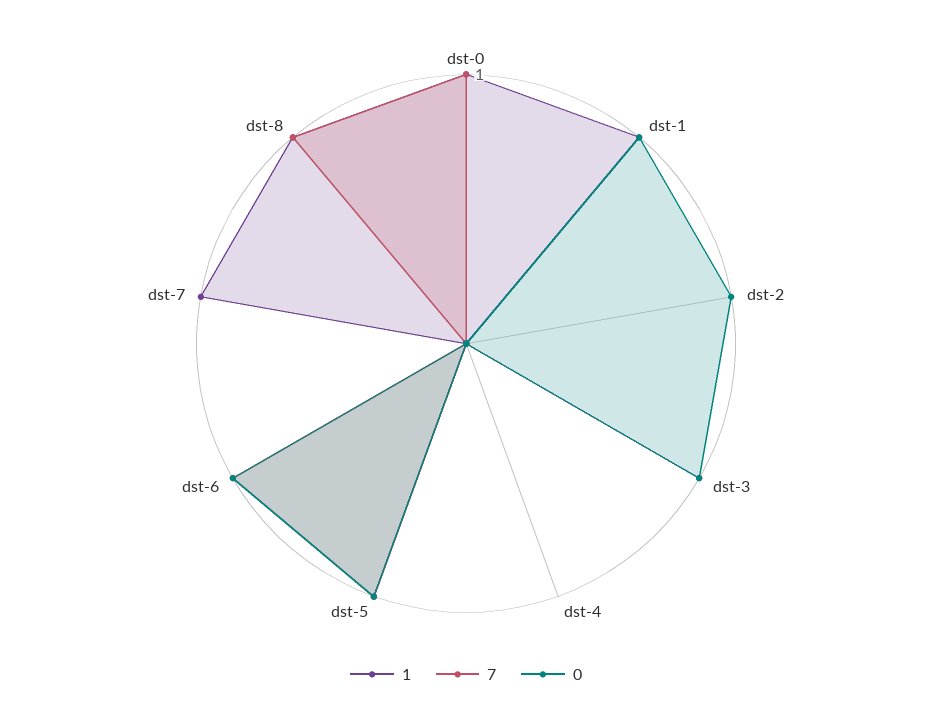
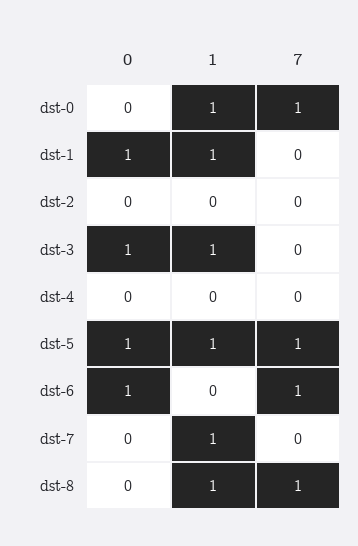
  {
    "1": {
      "dst-0": 1,
      "dst-1": 1,
      "dst-2": 0,
      "dst-3": 1,
      "dst-4": 0,
      "dst-5": 1,
      "dst-6": 0,
      "dst-7": 1,
      "dst-8": 1
    },
    "7": {
      "dst-0": 1,
      "dst-1": 0,
      "dst-2": 0,
      "dst-3": 0,
      "dst-4": 0,
      "dst-5": 1,
      "dst-6": 1,
      "dst-7": 0,
      "dst-8": 1
    },
    "0": {
      "dst-0": 0,
      "dst-1": 1,
-     "dst-2": 1,
+     "dst-2": 0,
      "dst-3": 1,
      "dst-4": 0,
      "dst-5": 1,
      "dst-6": 1,
      "dst-7": 0,
      "dst-8": 0
    }
  }

